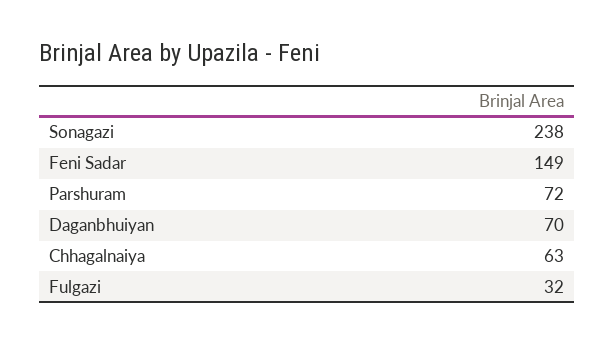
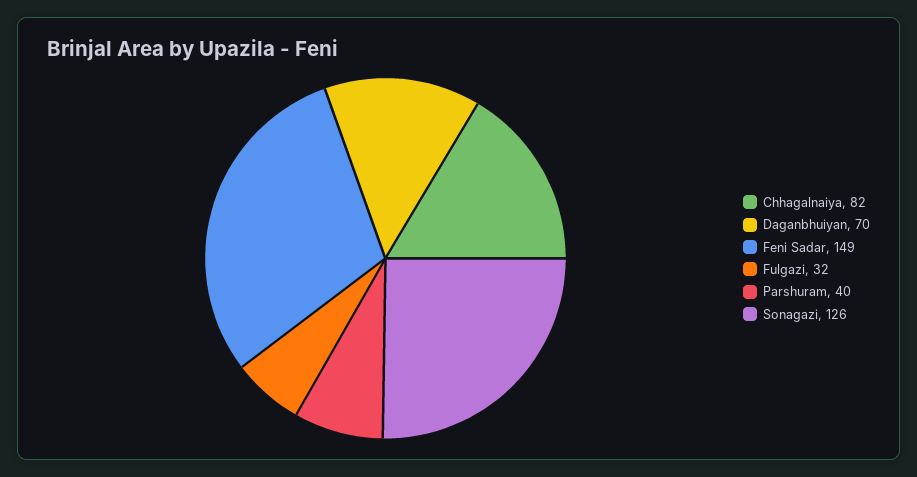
  {
-   "Sonagazi": 238,
+   "Sonagazi": 126,
    "Feni Sadar": 149,
-   "Parshuram": 72,
+   "Parshuram": 40,
    "Daganbhuiyan": 70,
-   "Chhagalnaiya": 63,
+   "Chhagalnaiya": 82,
    "Fulgazi": 32
  }

